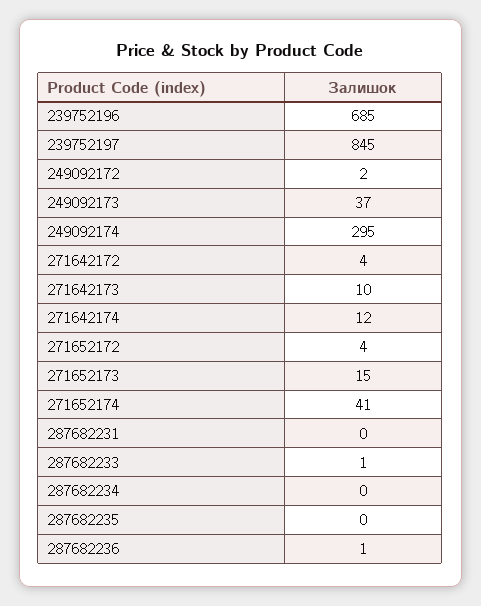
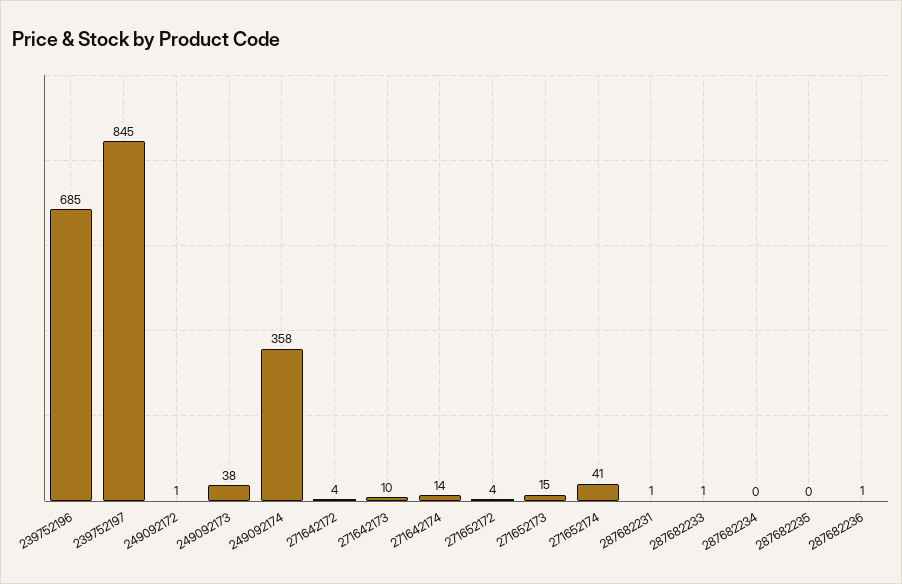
  {
    "239752196": 685,
    "239752197": 845,
-   "249092172": 2,
+   "249092172": 1,
-   "249092173": 37,
+   "249092173": 38,
-   "249092174": 295,
+   "249092174": 358,
    "271642172": 4,
    "271642173": 10,
-   "271642174": 12,
+   "271642174": 14,
    "271652172": 4,
    "271652173": 15,
    "271652174": 41,
-   "287682231": 0,
+   "287682231": 1,
    "287682233": 1,
    "287682234": 0,
    "287682235": 0,
    "287682236": 1
  }

